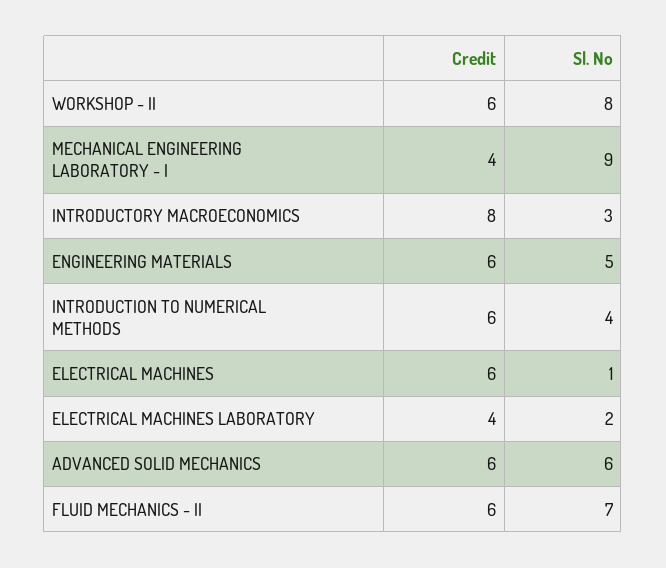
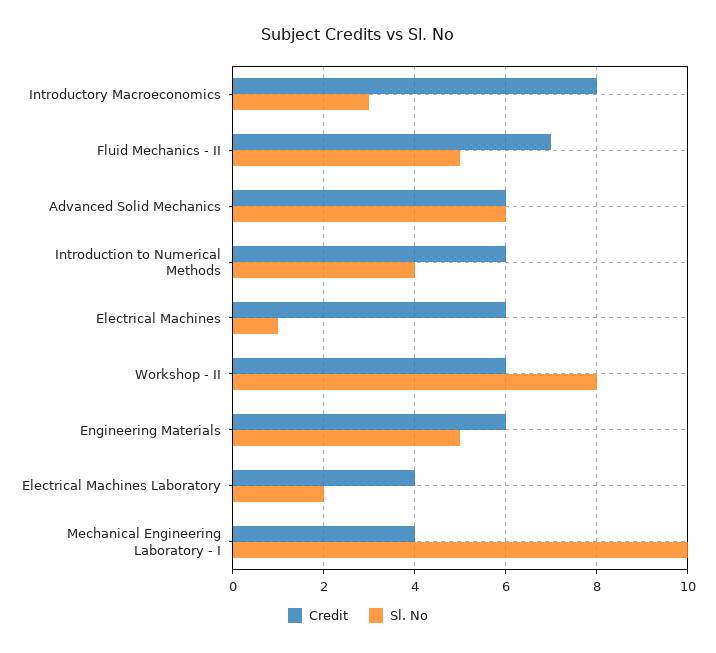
  {
    "Credit": {
      "WORKSHOP - II": 6,
      "MECHANICAL ENGINEERING LABORATORY - I": 4,
      "INTRODUCTORY MACROECONOMICS": 8,
      "ENGINEERING MATERIALS": 6,
      "INTRODUCTION TO NUMERICAL METHODS": 6,
      "ELECTRICAL MACHINES": 6,
      "ELECTRICAL MACHINES LABORATORY": 4,
      "ADVANCED SOLID MECHANICS": 6,
-     "FLUID MECHANICS - II": 6
+     "FLUID MECHANICS - II": 7
    },
    "Sl. No": {
      "WORKSHOP - II": 8,
-     "MECHANICAL ENGINEERING LABORATORY - I": 9,
+     "MECHANICAL ENGINEERING LABORATORY - I": 10,
      "INTRODUCTORY MACROECONOMICS": 3,
      "ENGINEERING MATERIALS": 5,
      "INTRODUCTION TO NUMERICAL METHODS": 4,
      "ELECTRICAL MACHINES": 1,
      "ELECTRICAL MACHINES LABORATORY": 2,
      "ADVANCED SOLID MECHANICS": 6,
-     "FLUID MECHANICS - II": 7
+     "FLUID MECHANICS - II": 5
    }
  }

